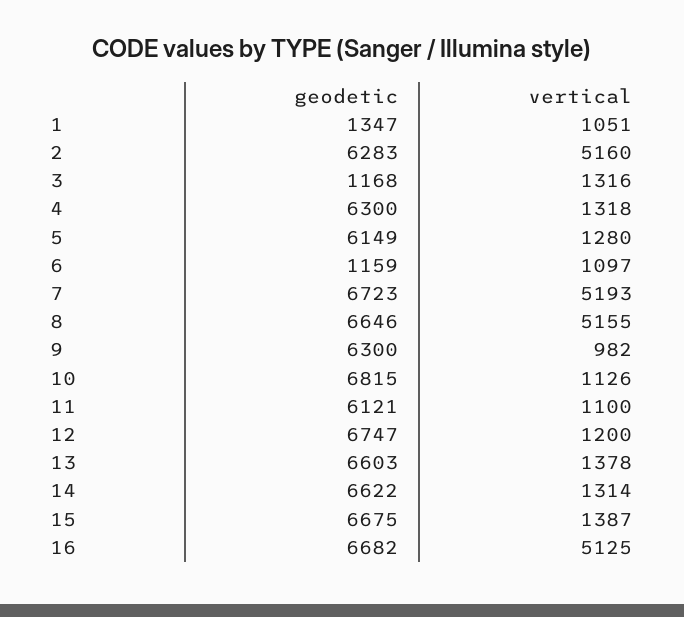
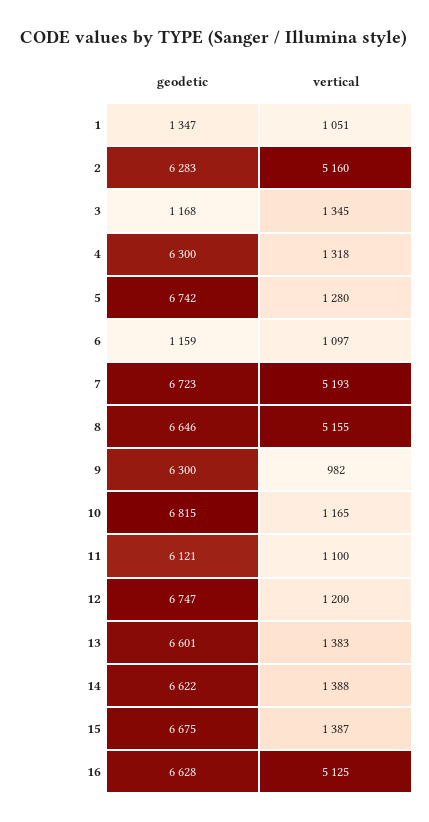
  {
    "geodetic": {
      "1": 1347,
      "2": 6283,
      "3": 1168,
      "4": 6300,
-     "5": 6149,
+     "5": 6742,
      "6": 1159,
      "7": 6723,
      "8": 6646,
      "9": 6300,
      "10": 6815,
      "11": 6121,
      "12": 6747,
-     "13": 6603,
+     "13": 6601,
      "14": 6622,
      "15": 6675,
-     "16": 6682
+     "16": 6628
    },
    "vertical": {
      "1": 1051,
      "2": 5160,
-     "3": 1316,
+     "3": 1345,
      "4": 1318,
      "5": 1280,
      "6": 1097,
      "7": 5193,
      "8": 5155,
      "9": 982,
-     "10": 1126,
+     "10": 1165,
      "11": 1100,
      "12": 1200,
-     "13": 1378,
+     "13": 1383,
-     "14": 1314,
+     "14": 1388,
      "15": 1387,
      "16": 5125
    }
  }

